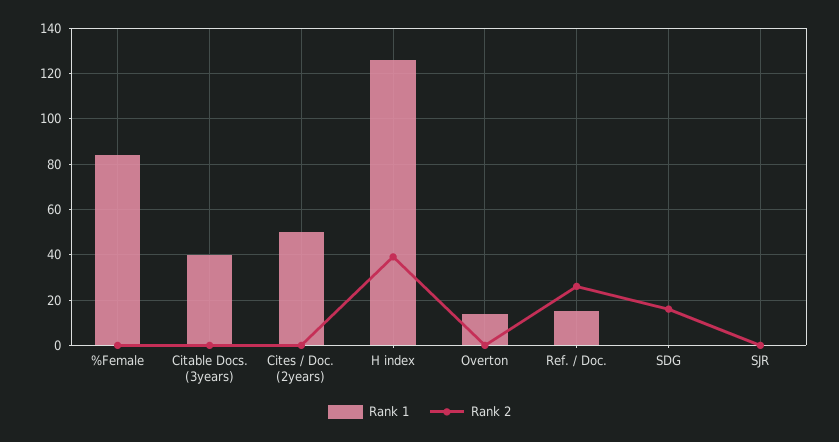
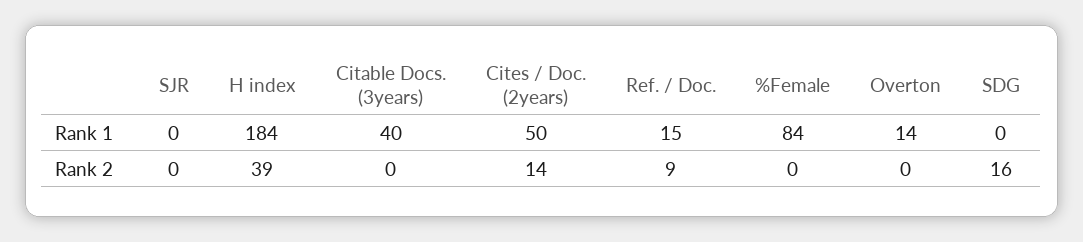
  {
    "Rank 1": {
      "%Female": 84,
      "Citable Docs. (3years)": 40,
      "Cites / Doc. (2years)": 50,
-     "H index": 125,
+     "H index": 184,
      "Overton": 14,
      "Ref. / Doc.": 15,
      "SDG": 0,
      "SJR": 0
    },
    "Rank 2": {
      "%Female": 0,
      "Citable Docs. (3years)": 0,
-     "Cites / Doc. (2years)": 0,
+     "Cites / Doc. (2years)": 14,
      "H index": 39,
      "Overton": 0,
-     "Ref. / Doc.": 25,
+     "Ref. / Doc.": 9,
      "SDG": 16,
      "SJR": 0
    }
  }

